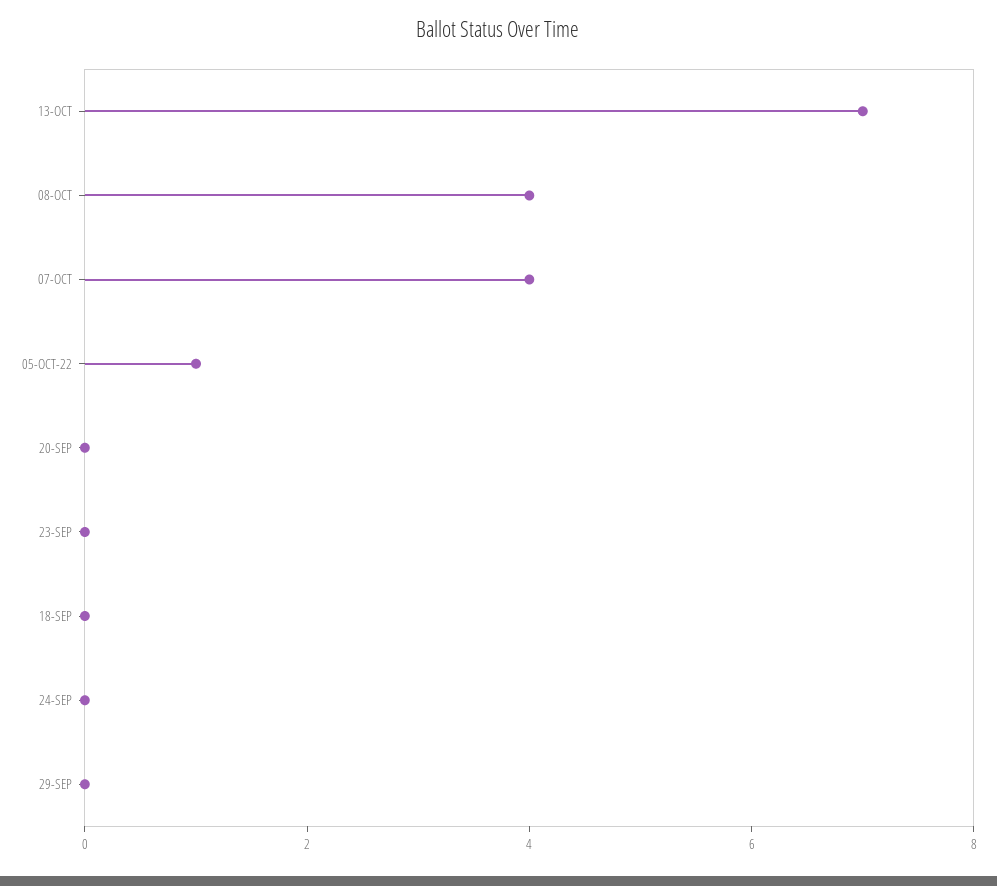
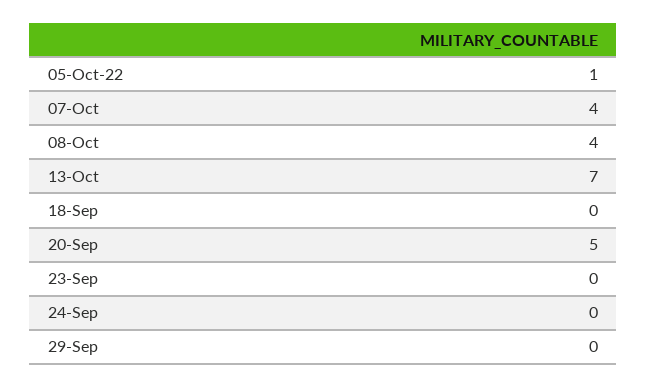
  {
    "13-OCT": 7,
    "08-OCT": 4,
    "07-OCT": 4,
    "05-OCT-22": 1,
-   "20-SEP": 0,
+   "20-SEP": 5,
    "23-SEP": 0,
    "18-SEP": 0,
    "24-SEP": 0,
    "29-SEP": 0
  }

